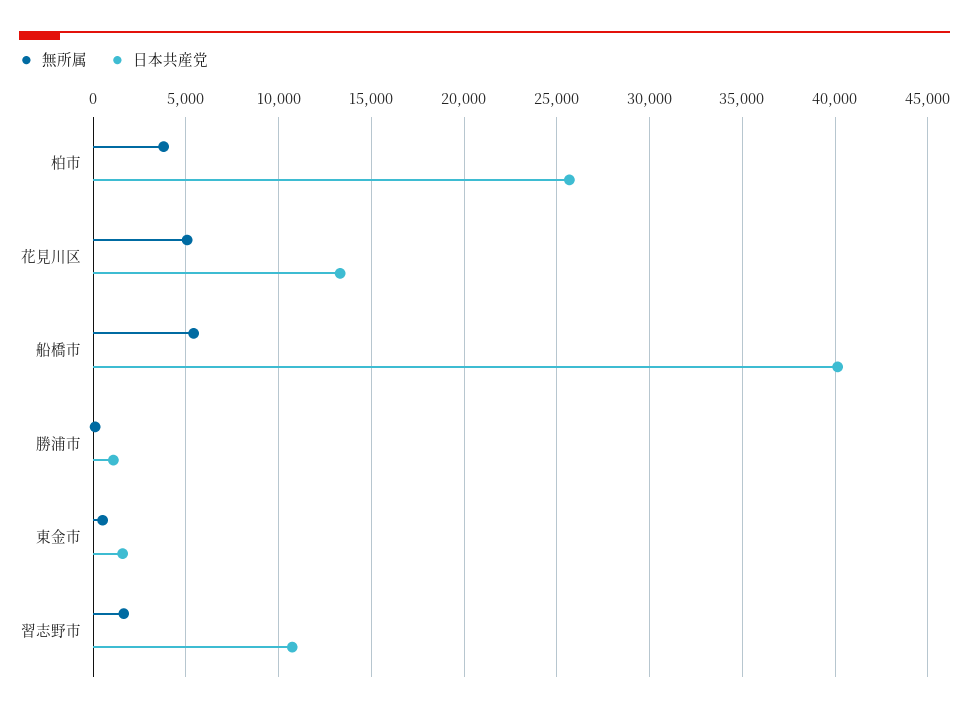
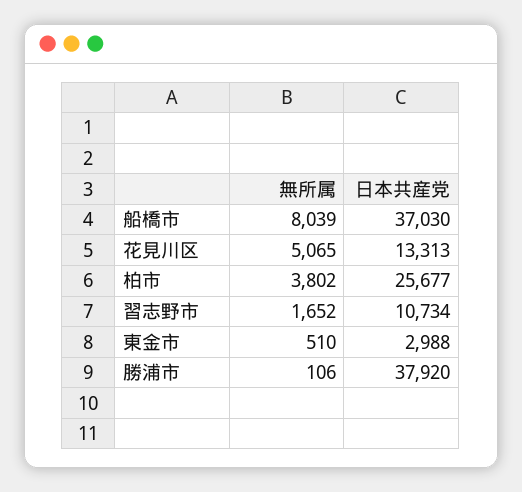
  {
    "無所属": {
      "柏市": 3802,
      "花見川区": 5065,
-     "船橋市": 5500,
+     "船橋市": 8039,
      "勝浦市": 106,
      "東金市": 510,
      "習志野市": 1652
    },
    "日本共産党": {
      "柏市": 25677,
      "花見川区": 13313,
-     "船橋市": 40000,
+     "船橋市": 37030,
-     "勝浦市": 1000,
+     "勝浦市": 37920,
-     "東金市": 1500,
+     "東金市": 2988,
      "習志野市": 10734
    }
  }

